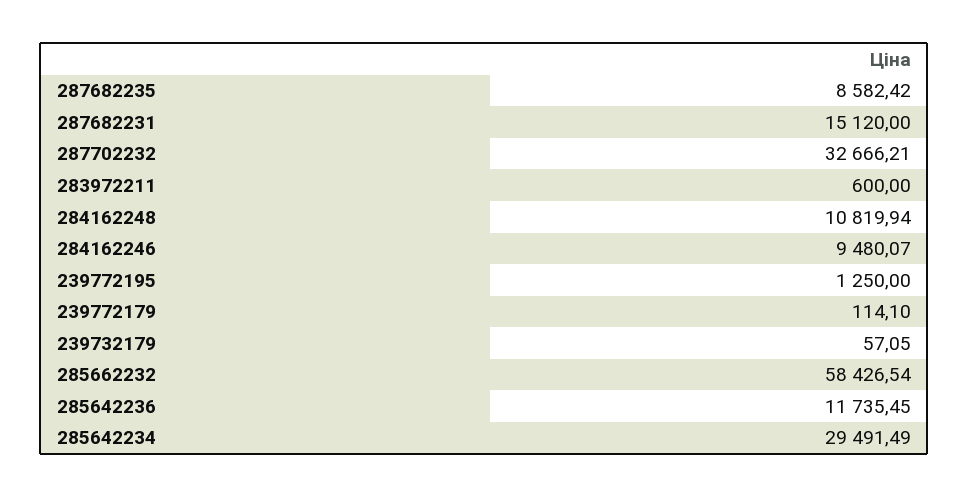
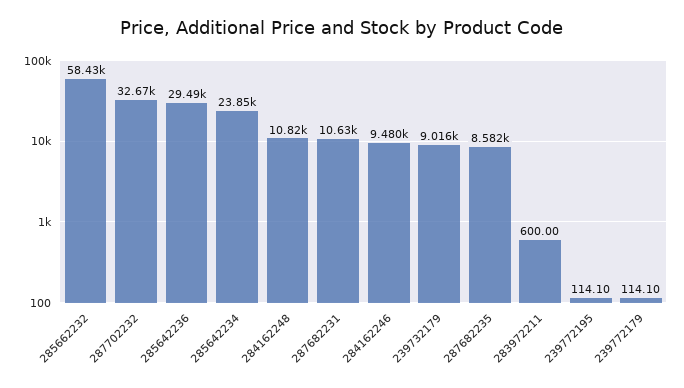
  {
    "287682235": 8582.42,
-   "287682231": 15120,
+   "287682231": 10630,
    "287702232": 32666.21,
    "283972211": 600,
    "284162248": 10819.94,
    "284162246": 9480.07,
-   "239772195": 1250,
+   "239772195": 114.1,
    "239772179": 114.1,
-   "239732179": 57.05,
+   "239732179": 9016,
    "285662232": 58426.54,
-   "285642236": 11735.45,
+   "285642236": 29490,
-   "285642234": 29491.49
+   "285642234": 23850
  }

